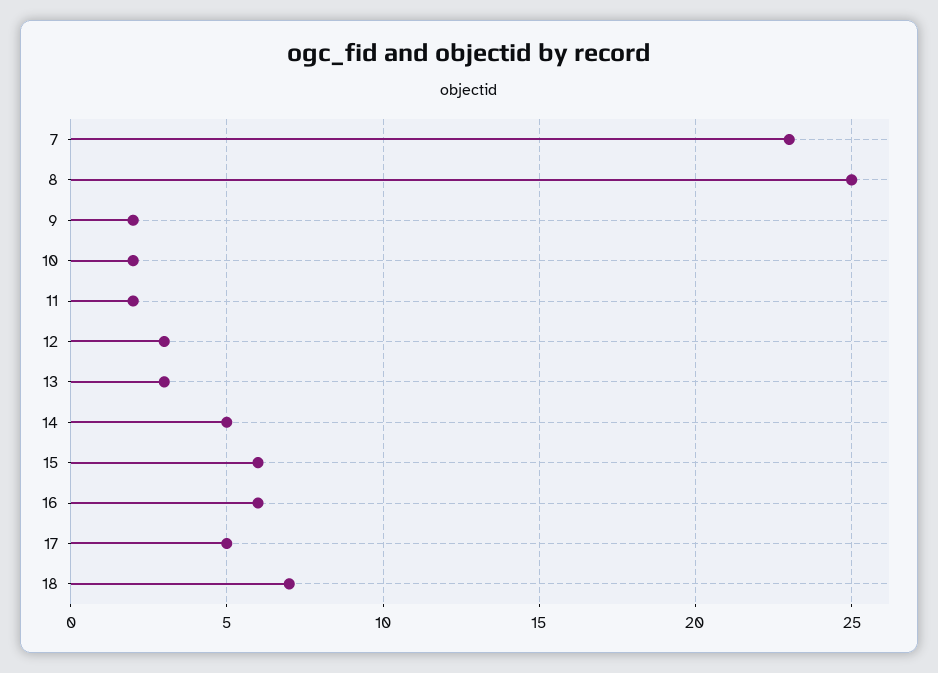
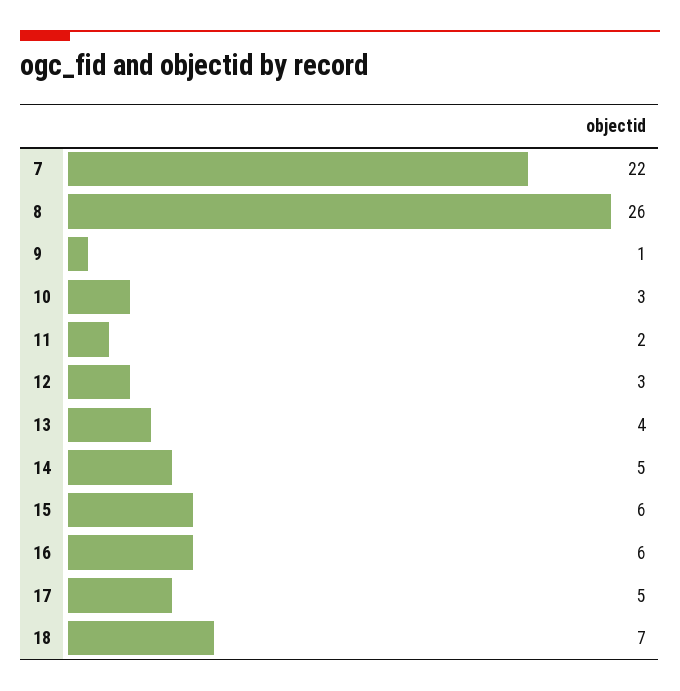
  {
-   "7": 23,
+   "7": 22,
-   "8": 25,
+   "8": 26,
-   "9": 2,
+   "9": 1,
-   "10": 2,
+   "10": 3,
    "11": 2,
    "12": 3,
-   "13": 3,
+   "13": 4,
    "14": 5,
    "15": 6,
    "16": 6,
    "17": 5,
    "18": 7
  }

